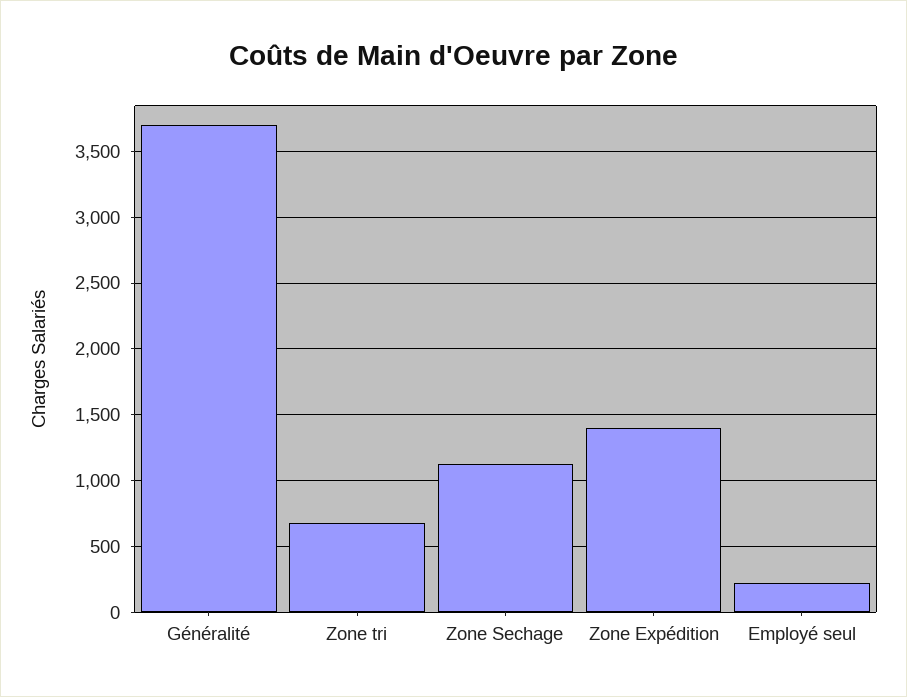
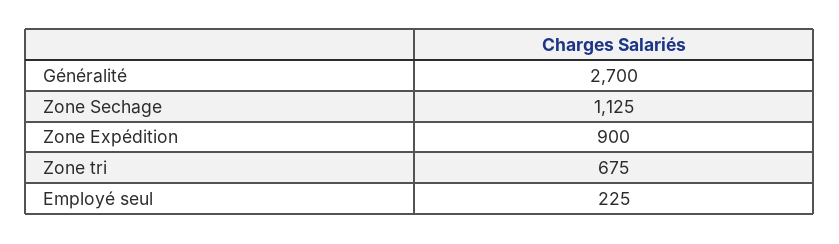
  {
-   "Généralité": 3700,
+   "Généralité": 2700,
    "Zone tri": 675,
    "Zone Sechage": 1125,
-   "Zone Expédition": 1400,
+   "Zone Expédition": 900,
    "Employé seul": 225
  }

